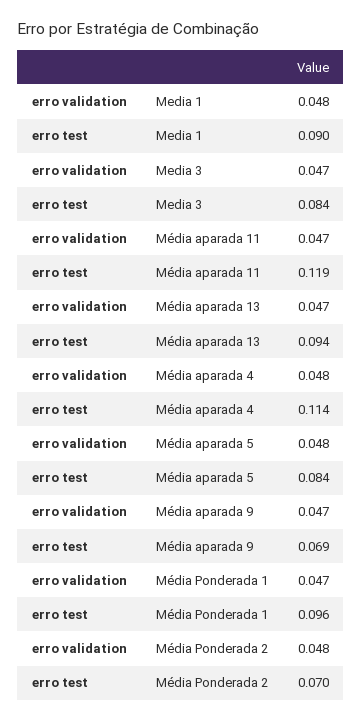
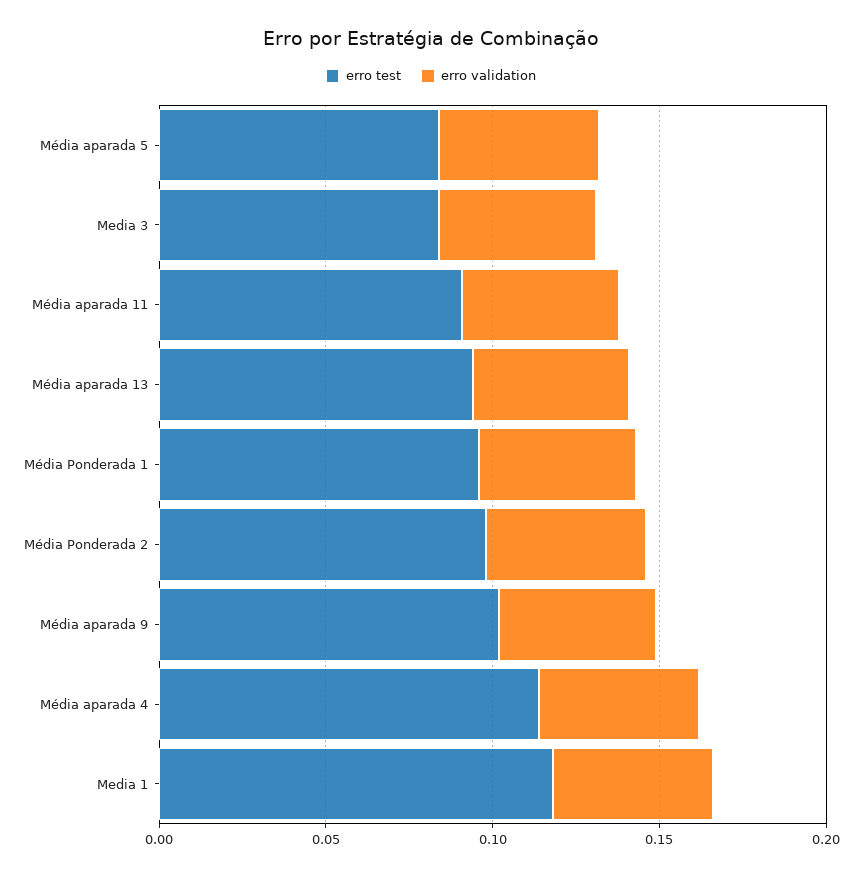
  {
    "erro validation": {
      "Media 1": 0.048,
      "Media 3": 0.047,
      "Média aparada 11": 0.047,
      "Média aparada 13": 0.047,
      "Média aparada 4": 0.048,
      "Média aparada 5": 0.048,
      "Média aparada 9": 0.047,
      "Média Ponderada 1": 0.047,
      "Média Ponderada 2": 0.048
    },
    "erro test": {
-     "Media 1": 0.09,
+     "Media 1": 0.12,
      "Media 3": 0.084,
-     "Média aparada 11": 0.119,
+     "Média aparada 11": 0.09,
      "Média aparada 13": 0.094,
      "Média aparada 4": 0.114,
      "Média aparada 5": 0.084,
-     "Média aparada 9": 0.069,
+     "Média aparada 9": 0.1,
      "Média Ponderada 1": 0.096,
-     "Média Ponderada 2": 0.07
+     "Média Ponderada 2": 0.1
    }
  }

